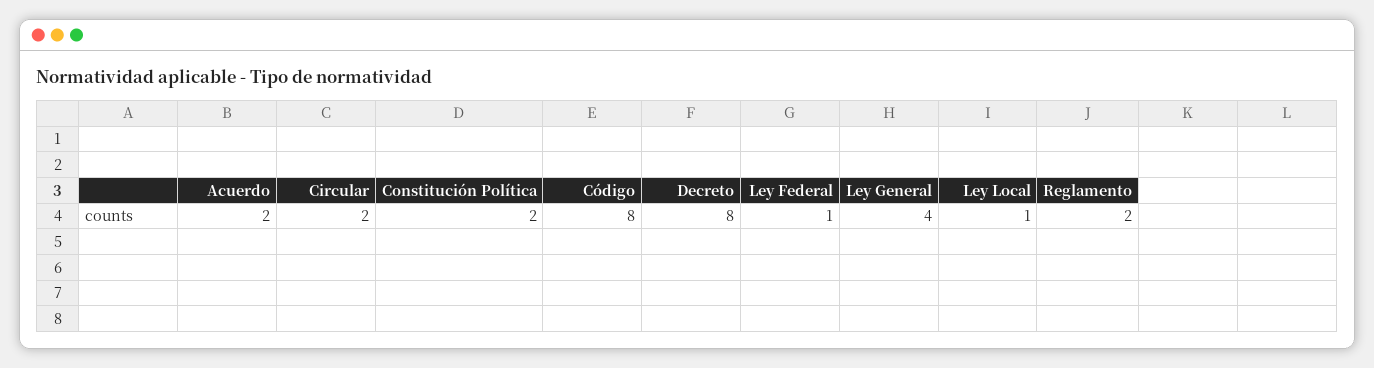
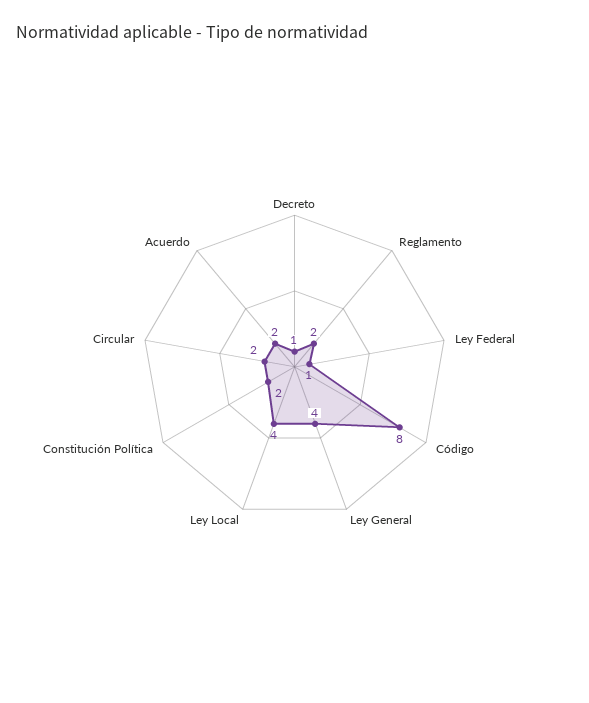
  {
    "Acuerdo": 2,
    "Circular": 2,
    "Constitución Política": 2,
    "Código": 8,
-   "Decreto": 8,
+   "Decreto": 1,
    "Ley Federal": 1,
    "Ley General": 4,
-   "Ley Local": 1,
+   "Ley Local": 4,
    "Reglamento": 2
  }

